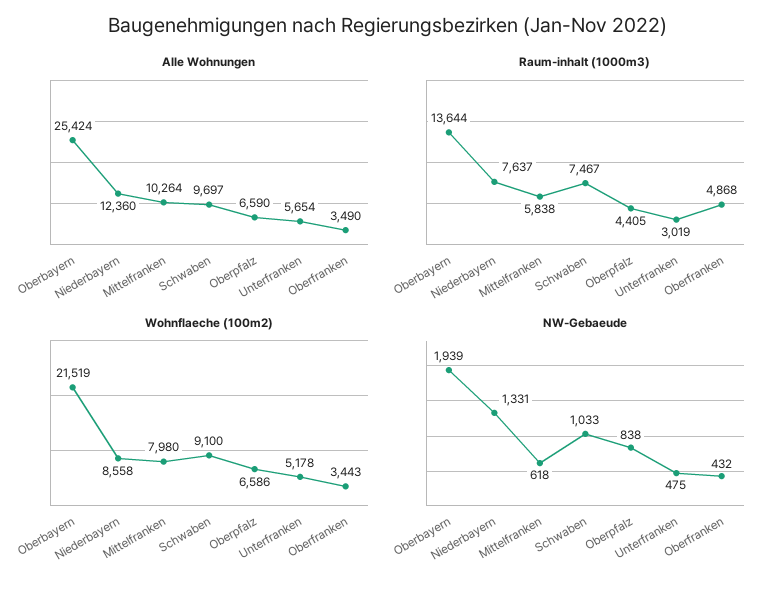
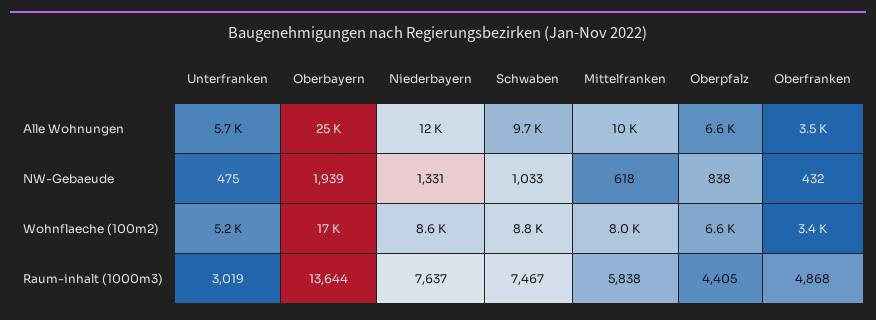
  {
    "Alle Wohnungen": {
      "Oberbayern": 25424,
      "Niederbayern": 12360,
      "Mittelfranken": 10264,
      "Schwaben": 9697,
      "Oberpfalz": 6590,
      "Unterfranken": 5654,
      "Oberfranken": 3490
    },
    "Raum-inhalt (1000m3)": {
      "Oberbayern": 13644,
      "Niederbayern": 7637,
      "Mittelfranken": 5838,
      "Schwaben": 7467,
      "Oberpfalz": 4405,
      "Unterfranken": 3019,
      "Oberfranken": 4868
    },
    "Wohnflaeche (100m2)": {
-     "Oberbayern": 21519,
+     "Oberbayern": 17000,
      "Niederbayern": 8558,
      "Mittelfranken": 7980,
-     "Schwaben": 9100,
+     "Schwaben": 8800,
      "Oberpfalz": 6586,
      "Unterfranken": 5178,
      "Oberfranken": 3443
    },
    "NW-Gebaeude": {
      "Oberbayern": 1939,
      "Niederbayern": 1331,
      "Mittelfranken": 618,
      "Schwaben": 1033,
      "Oberpfalz": 838,
      "Unterfranken": 475,
      "Oberfranken": 432
    }
  }

